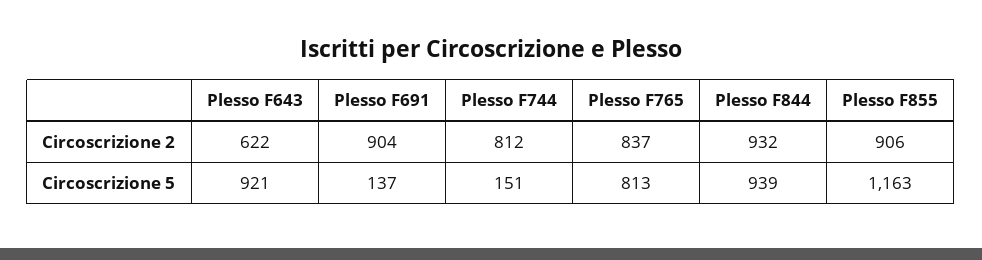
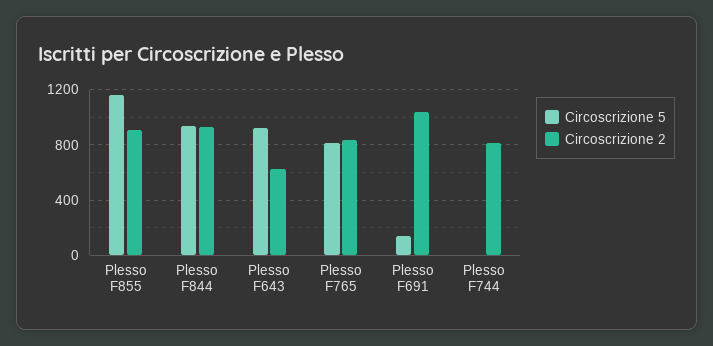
  {
    "Circoscrizione 2": {
      "Plesso F643": 622,
-     "Plesso F691": 904,
+     "Plesso F691": 1050,
      "Plesso F744": 812,
      "Plesso F765": 837,
      "Plesso F844": 932,
      "Plesso F855": 906
    },
    "Circoscrizione 5": {
      "Plesso F643": 921,
      "Plesso F691": 137,
-     "Plesso F744": 151,
+     "Plesso F744": 0,
      "Plesso F765": 813,
      "Plesso F844": 939,
      "Plesso F855": 1163
    }
  }

